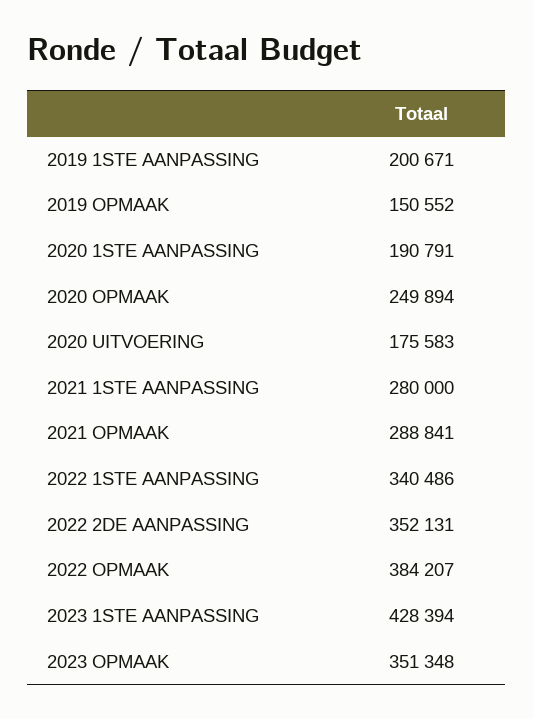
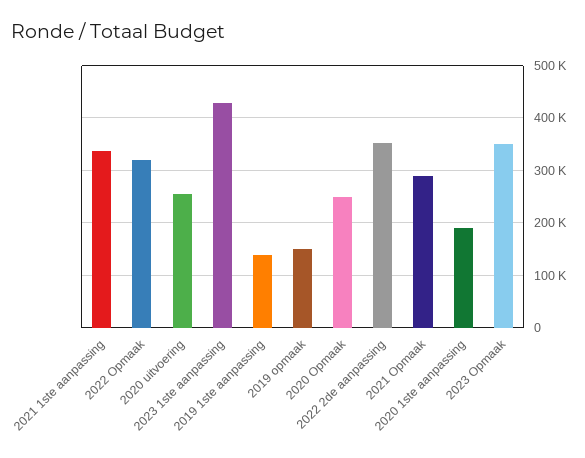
  {
-   "2019 1STE AANPASSING": 200671,
+   "2019 1STE AANPASSING": 140000,
    "2019 OPMAAK": 150552,
    "2020 1STE AANPASSING": 190791,
    "2020 OPMAAK": 249894,
-   "2020 UITVOERING": 175583,
+   "2020 UITVOERING": 260000,
-   "2021 1STE AANPASSING": 280000,
+   "2021 1STE AANPASSING": 340000,
    "2021 OPMAAK": 288841,
-   "2022 1STE AANPASSING": 340486,
    "2022 2DE AANPASSING": 352131,
-   "2022 OPMAAK": 384207,
+   "2022 OPMAAK": 320000,
    "2023 1STE AANPASSING": 428394,
    "2023 OPMAAK": 351348
  }

